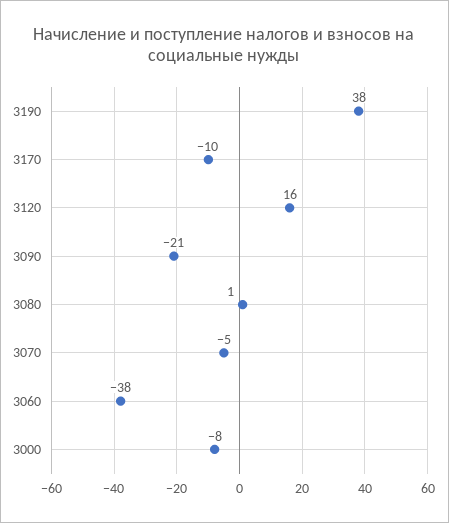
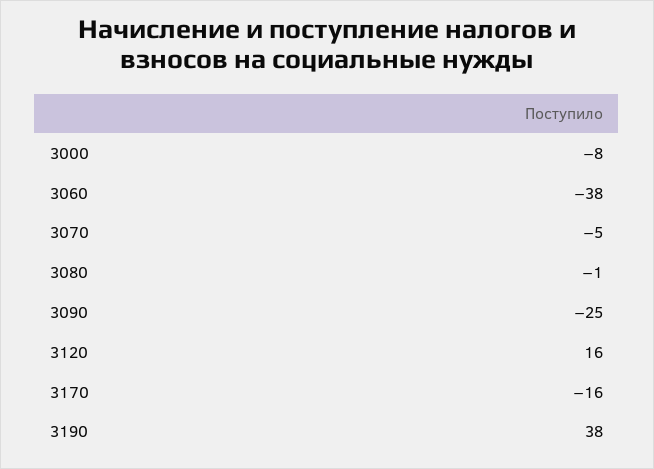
  {
    "3190": 38,
-   "3170": -10,
+   "3170": -16,
    "3120": 16,
-   "3090": -21,
+   "3090": -25,
-   "3080": 1,
+   "3080": -1,
    "3070": -5,
    "3060": -38,
    "3000": -8
  }

